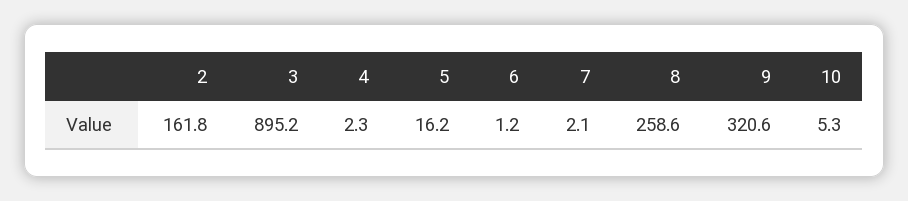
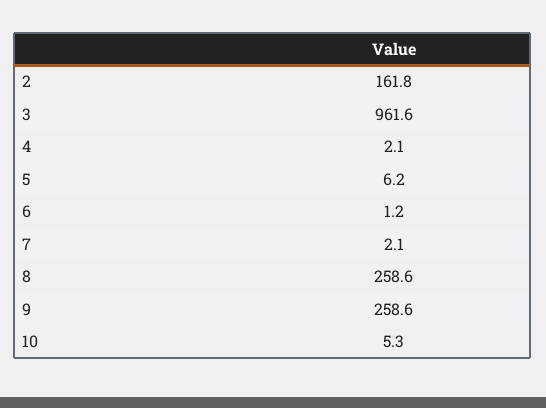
  {
    "2": 161.8,
-   "3": 895.2,
+   "3": 961.6,
-   "4": 2.3,
+   "4": 2.1,
-   "5": 16.2,
+   "5": 6.2,
    "6": 1.2,
    "7": 2.1,
    "8": 258.6,
-   "9": 320.6,
+   "9": 258.6,
    "10": 5.3
  }

